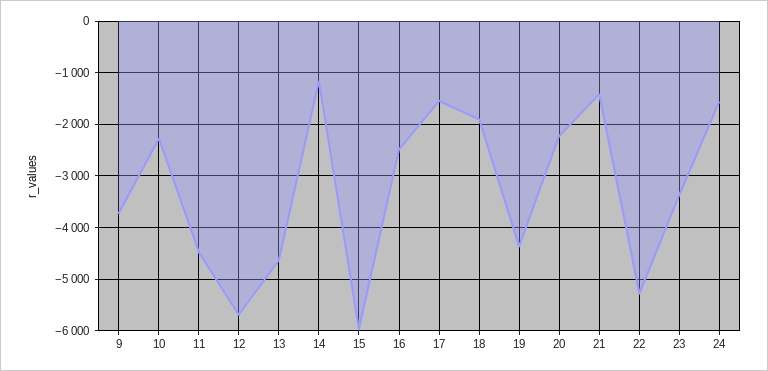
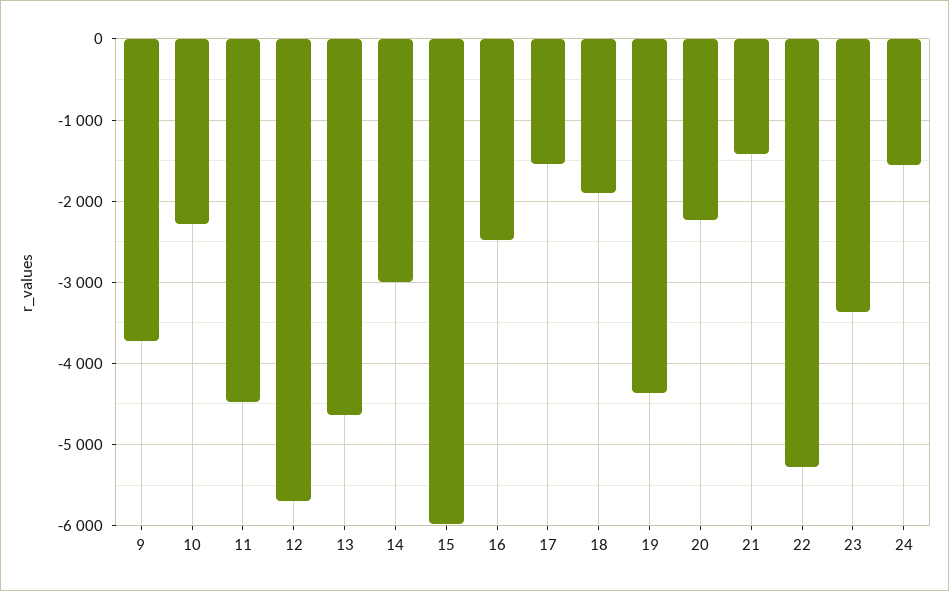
  {
    "9": -3700,
    "10": -2300,
    "11": -4500,
    "12": -5700,
    "13": -4600,
-   "14": -1200,
+   "14": -3000,
    "15": -6000,
    "16": -2500,
    "17": -1500,
    "18": -1900,
    "19": -4400,
    "20": -2200,
    "21": -1400,
    "22": -5300,
    "23": -3400,
    "24": -1600
  }

